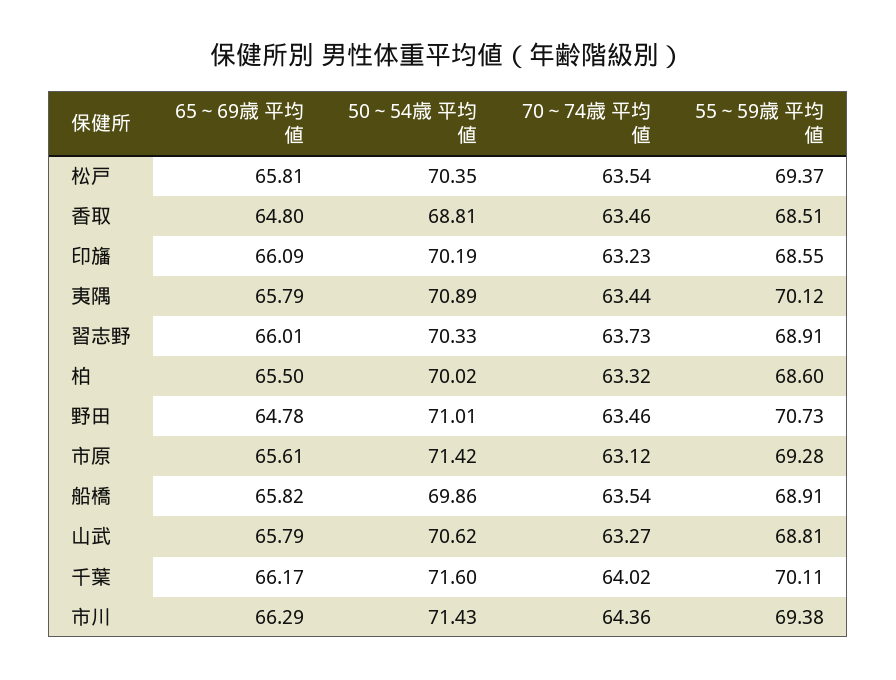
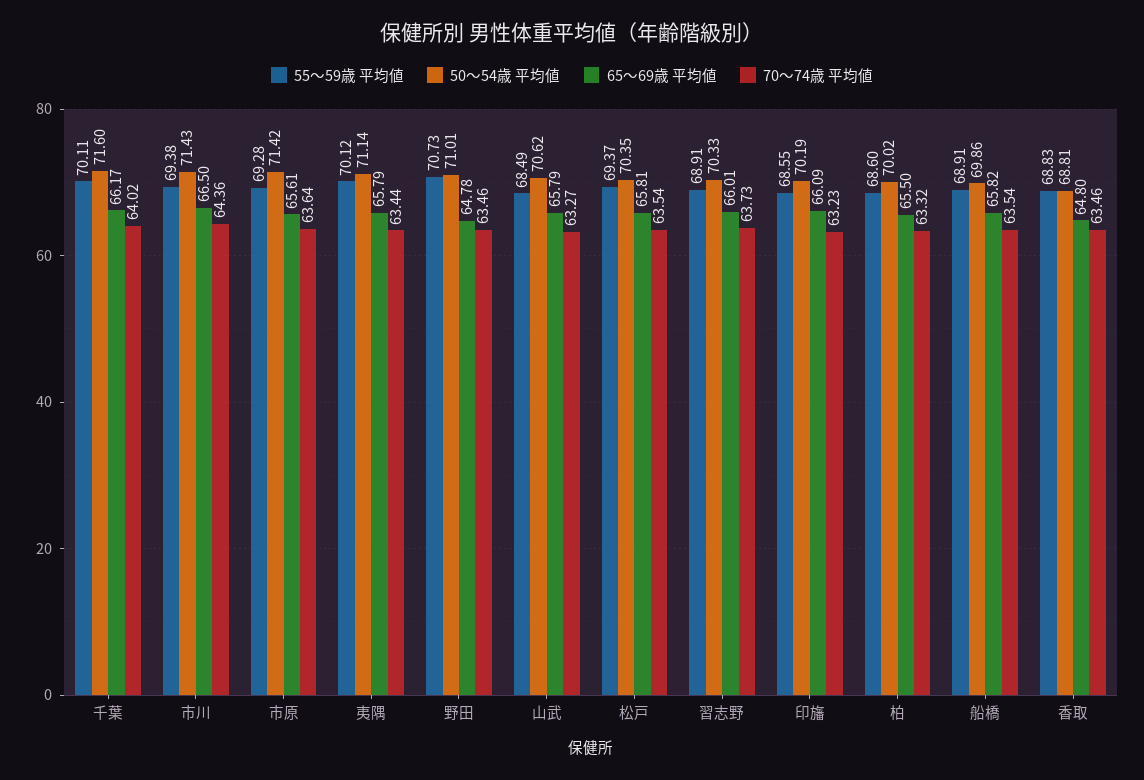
  {
    "65～69歳 平均値": {
      "松戸": 65.81,
      "香取": 64.8,
      "印旛": 66.09,
      "夷隅": 65.79,
      "習志野": 66.01,
      "柏": 65.5,
      "野田": 64.78,
      "市原": 65.61,
      "船橋": 65.82,
      "山武": 65.79,
      "千葉": 66.17,
-     "市川": 66.29
+     "市川": 66.5
    },
    "50～54歳 平均値": {
      "松戸": 70.35,
      "香取": 68.81,
      "印旛": 70.19,
-     "夷隅": 70.89,
+     "夷隅": 71.14,
      "習志野": 70.33,
      "柏": 70.02,
      "野田": 71.01,
      "市原": 71.42,
      "船橋": 69.86,
      "山武": 70.62,
      "千葉": 71.6,
      "市川": 71.43
    },
    "70～74歳 平均値": {
      "松戸": 63.54,
      "香取": 63.46,
      "印旛": 63.23,
      "夷隅": 63.44,
      "習志野": 63.73,
      "柏": 63.32,
      "野田": 63.46,
-     "市原": 63.12,
+     "市原": 63.64,
      "船橋": 63.54,
      "山武": 63.27,
      "千葉": 64.02,
      "市川": 64.36
    },
    "55～59歳 平均値": {
      "松戸": 69.37,
-     "香取": 68.51,
+     "香取": 68.83,
      "印旛": 68.55,
      "夷隅": 70.12,
      "習志野": 68.91,
      "柏": 68.6,
      "野田": 70.73,
      "市原": 69.28,
      "船橋": 68.91,
-     "山武": 68.81,
+     "山武": 68.49,
      "千葉": 70.11,
      "市川": 69.38
    }
  }

